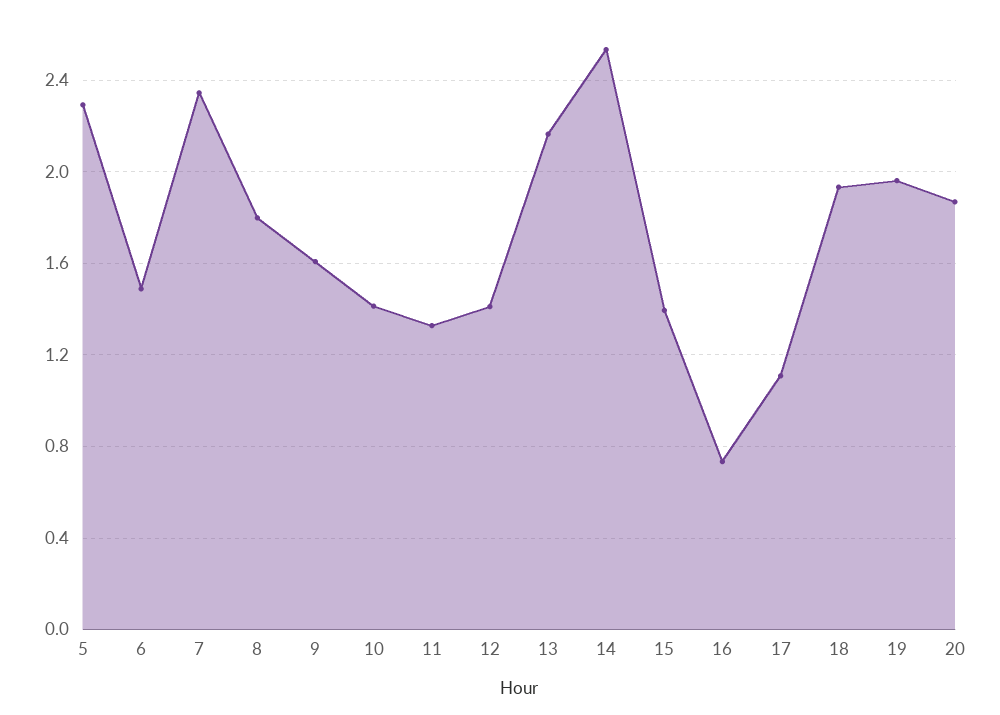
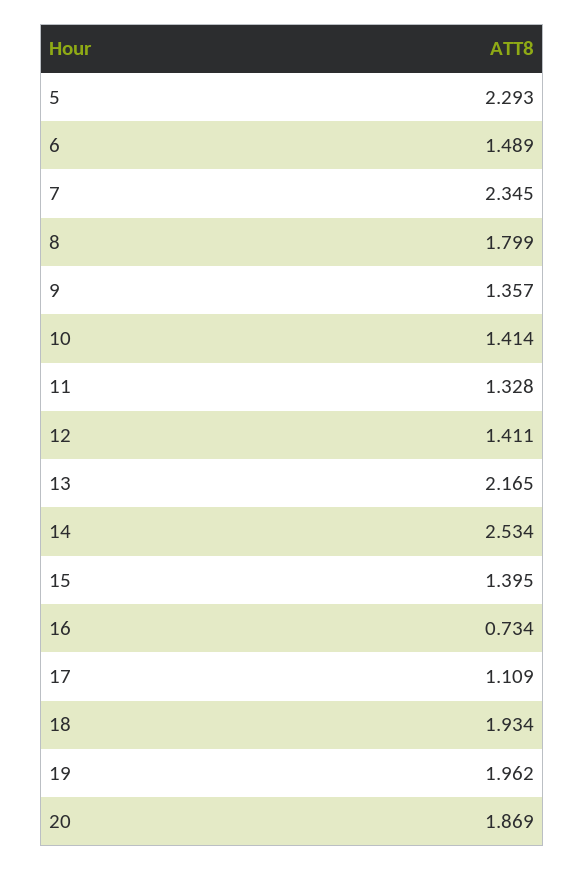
  {
    "5": 2.293,
    "6": 1.489,
    "7": 2.345,
    "8": 1.799,
-   "9": 1.6,
+   "9": 1.357,
    "10": 1.414,
    "11": 1.328,
    "12": 1.411,
    "13": 2.165,
    "14": 2.534,
    "15": 1.395,
    "16": 0.734,
    "17": 1.109,
    "18": 1.934,
    "19": 1.962,
    "20": 1.869
  }

